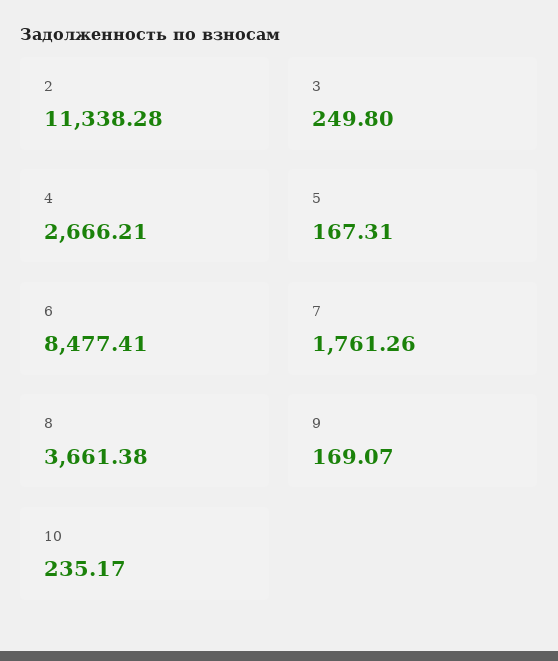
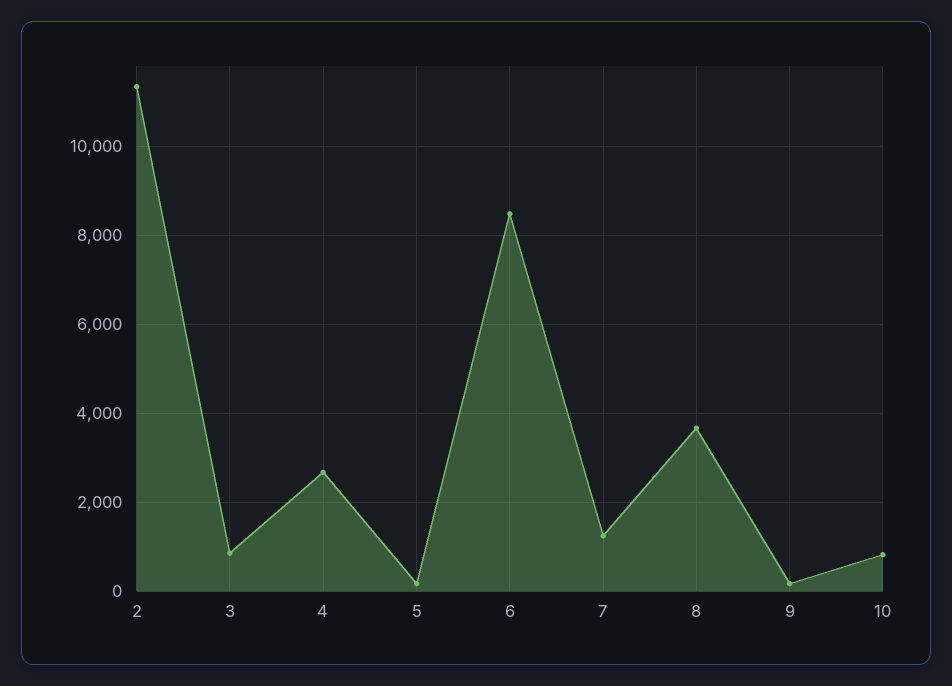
  {
    "2": 11338.28,
-   "3": 249.8,
+   "3": 800,
    "4": 2666.21,
    "5": 167.31,
    "6": 8477.41,
-   "7": 1761.26,
+   "7": 1200,
    "8": 3661.38,
    "9": 169.07,
-   "10": 235.17
+   "10": 800
  }

